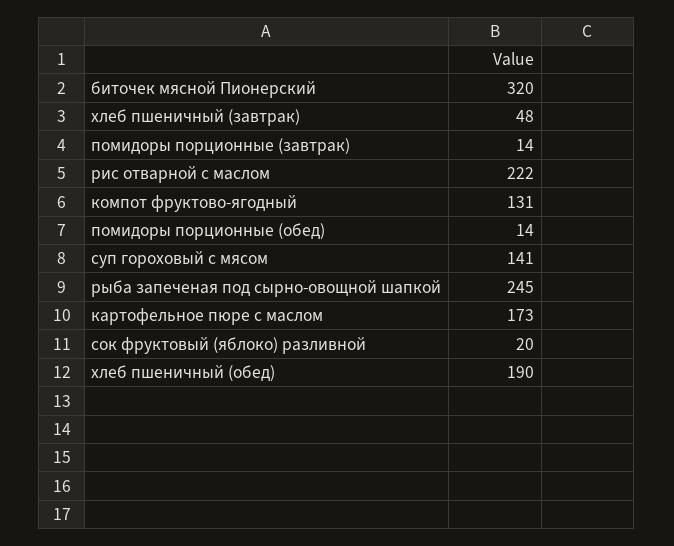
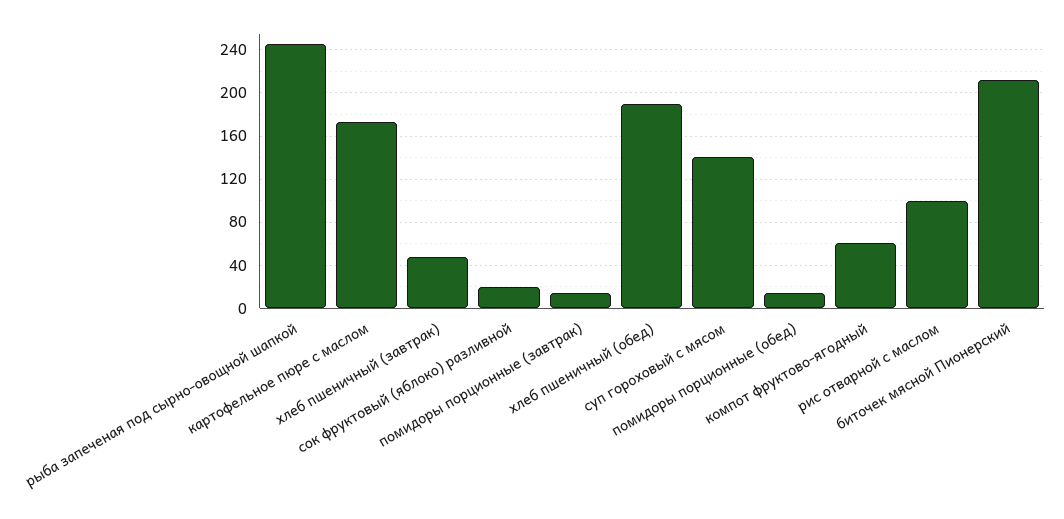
  {
-   "биточек мясной Пионерский": 320,
+   "биточек мясной Пионерский": 210,
    "хлеб пшеничный (завтрак)": 48,
    "помидоры порционные (завтрак)": 14,
-   "рис отварной с маслом": 222,
+   "рис отварной с маслом": 100,
-   "компот фруктово-ягодный": 131,
+   "компот фруктово-ягодный": 60,
    "помидоры порционные (обед)": 14,
    "суп гороховый с мясом": 141,
    "рыба запеченая под сырно-овощной шапкой": 245,
    "картофельное пюре с маслом": 173,
    "сок фруктовый (яблоко) разливной": 20,
    "хлеб пшеничный (обед)": 190
  }

